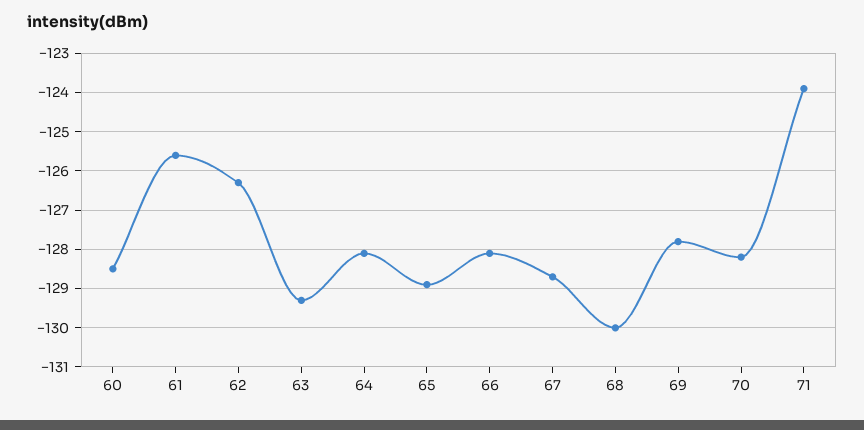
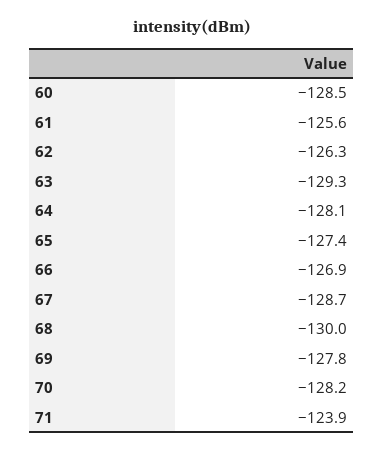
  {
    "60": -128.5,
    "61": -125.6,
    "62": -126.3,
    "63": -129.3,
    "64": -128.1,
-   "65": -129,
+   "65": -127.4,
-   "66": -128,
+   "66": -126.9,
    "67": -128.7,
    "68": -130,
    "69": -127.8,
    "70": -128.2,
    "71": -123.9
  }

